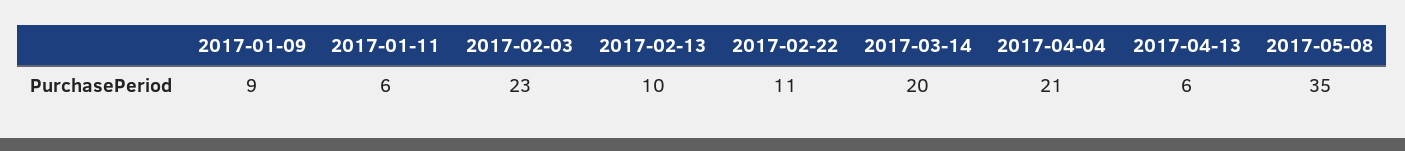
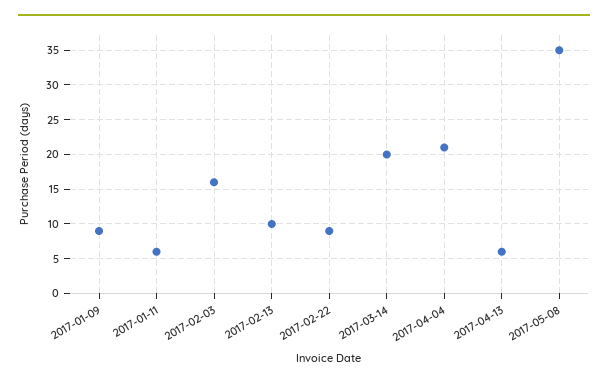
  {
    "2017-01-09": 9,
    "2017-01-11": 6,
-   "2017-02-03": 23,
+   "2017-02-03": 16,
    "2017-02-13": 10,
-   "2017-02-22": 11,
+   "2017-02-22": 9,
    "2017-03-14": 20,
    "2017-04-04": 21,
    "2017-04-13": 6,
    "2017-05-08": 35
  }

